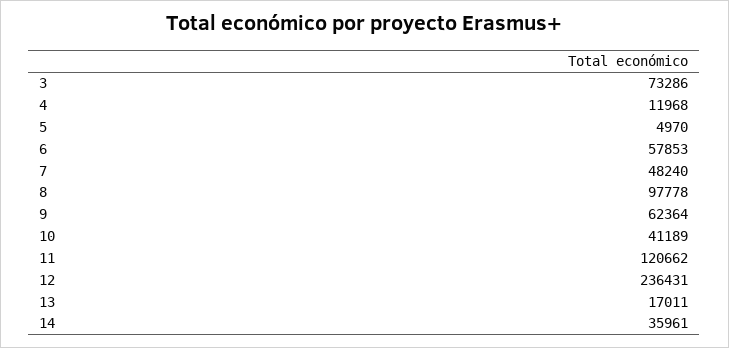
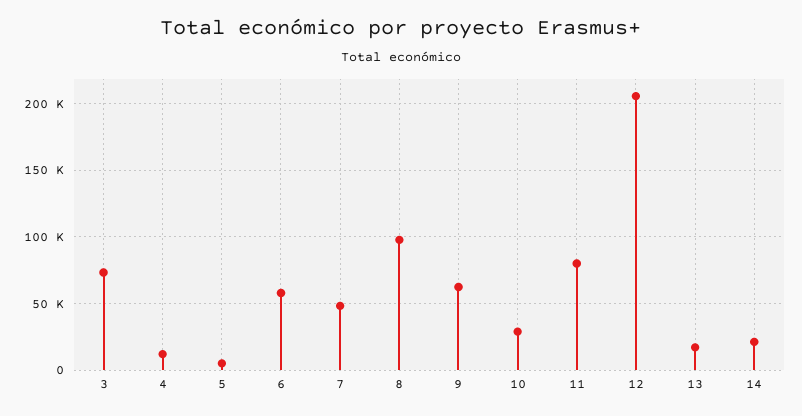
  {
    "3": 73286,
    "4": 11968,
    "5": 4970,
    "6": 57853,
    "7": 48240,
    "8": 97778,
    "9": 62364,
-   "10": 41189,
+   "10": 30000,
-   "11": 120662,
+   "11": 80000,
-   "12": 236431,
+   "12": 205000,
    "13": 17011,
-   "14": 35961
+   "14": 20000
  }

